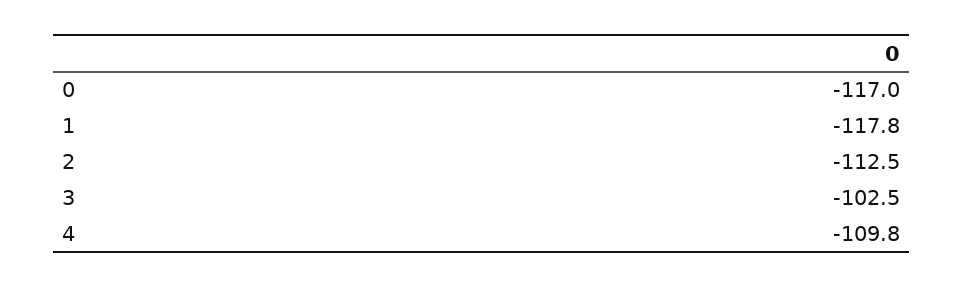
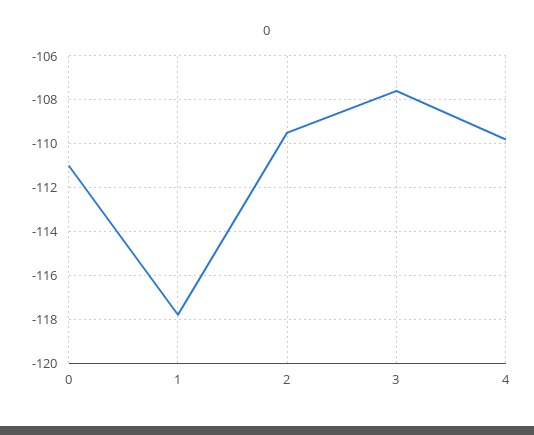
  {
-   "0": -117,
+   "0": -111,
    "1": -117.8,
-   "2": -112.5,
+   "2": -109.5,
-   "3": -102.5,
+   "3": -107.5,
    "4": -109.8
  }

